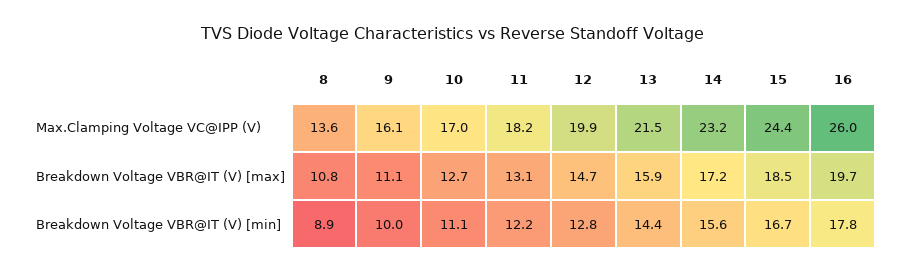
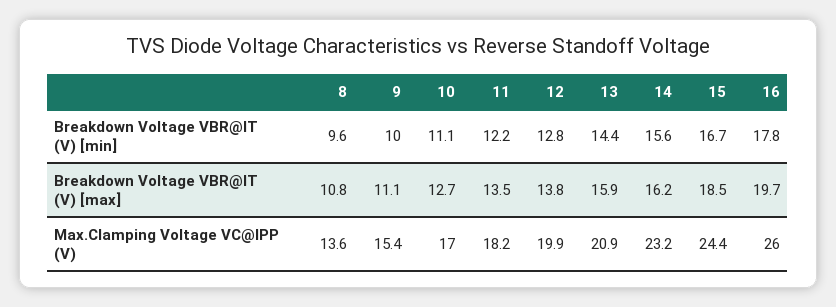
  {
    "8": {
      "Max.Clamping Voltage VC@IPP (V)": 13.6,
      "Breakdown Voltage VBR@IT (V) [max]": 10.8,
-     "Breakdown Voltage VBR@IT (V) [min]": 8.9
+     "Breakdown Voltage VBR@IT (V) [min]": 9.6
    },
    "9": {
-     "Max.Clamping Voltage VC@IPP (V)": 16.1,
+     "Max.Clamping Voltage VC@IPP (V)": 15.4,
      "Breakdown Voltage VBR@IT (V) [max]": 11.1,
      "Breakdown Voltage VBR@IT (V) [min]": 10
    },
    "10": {
      "Max.Clamping Voltage VC@IPP (V)": 17,
      "Breakdown Voltage VBR@IT (V) [max]": 12.7,
      "Breakdown Voltage VBR@IT (V) [min]": 11.1
    },
    "11": {
      "Max.Clamping Voltage VC@IPP (V)": 18.2,
-     "Breakdown Voltage VBR@IT (V) [max]": 13.1,
+     "Breakdown Voltage VBR@IT (V) [max]": 13.5,
      "Breakdown Voltage VBR@IT (V) [min]": 12.2
    },
    "12": {
      "Max.Clamping Voltage VC@IPP (V)": 19.9,
-     "Breakdown Voltage VBR@IT (V) [max]": 14.7,
+     "Breakdown Voltage VBR@IT (V) [max]": 13.8,
      "Breakdown Voltage VBR@IT (V) [min]": 12.8
    },
    "13": {
-     "Max.Clamping Voltage VC@IPP (V)": 21.5,
+     "Max.Clamping Voltage VC@IPP (V)": 20.9,
      "Breakdown Voltage VBR@IT (V) [max]": 15.9,
      "Breakdown Voltage VBR@IT (V) [min]": 14.4
    },
    "14": {
      "Max.Clamping Voltage VC@IPP (V)": 23.2,
-     "Breakdown Voltage VBR@IT (V) [max]": 17.2,
+     "Breakdown Voltage VBR@IT (V) [max]": 16.2,
      "Breakdown Voltage VBR@IT (V) [min]": 15.6
    },
    "15": {
      "Max.Clamping Voltage VC@IPP (V)": 24.4,
      "Breakdown Voltage VBR@IT (V) [max]": 18.5,
      "Breakdown Voltage VBR@IT (V) [min]": 16.7
    },
    "16": {
      "Max.Clamping Voltage VC@IPP (V)": 26,
      "Breakdown Voltage VBR@IT (V) [max]": 19.7,
      "Breakdown Voltage VBR@IT (V) [min]": 17.8
    }
  }

